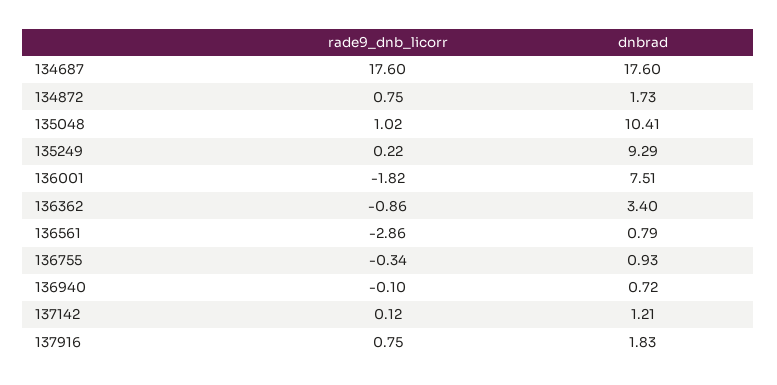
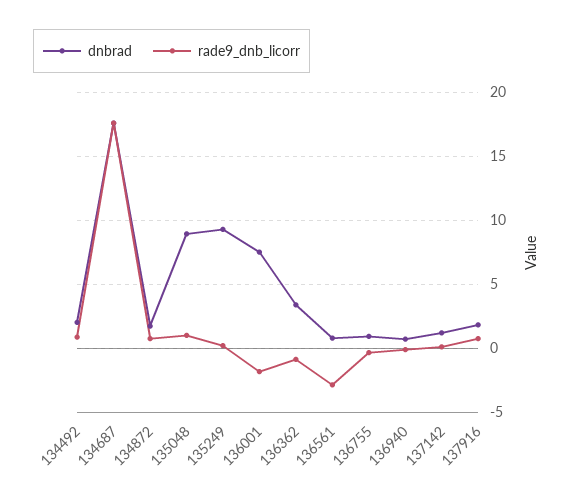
  {
    "rade9_dnb_licorr": {
      "134687": 17.6,
      "134872": 0.75,
      "135048": 1.02,
      "135249": 0.22,
      "136001": -1.82,
      "136362": -0.86,
      "136561": -2.86,
      "136755": -0.34,
      "136940": -0.1,
      "137142": 0.12,
-     "137916": 0.75
+     "137916": 0.75,
+     "134492": 1
    },
    "dnbrad": {
      "134687": 17.6,
      "134872": 1.73,
-     "135048": 10.41,
+     "135048": 9,
      "135249": 9.29,
      "136001": 7.51,
      "136362": 3.4,
      "136561": 0.79,
      "136755": 0.93,
      "136940": 0.72,
      "137142": 1.21,
-     "137916": 1.83
+     "137916": 1.83,
+     "134492": 2
    }
  }

